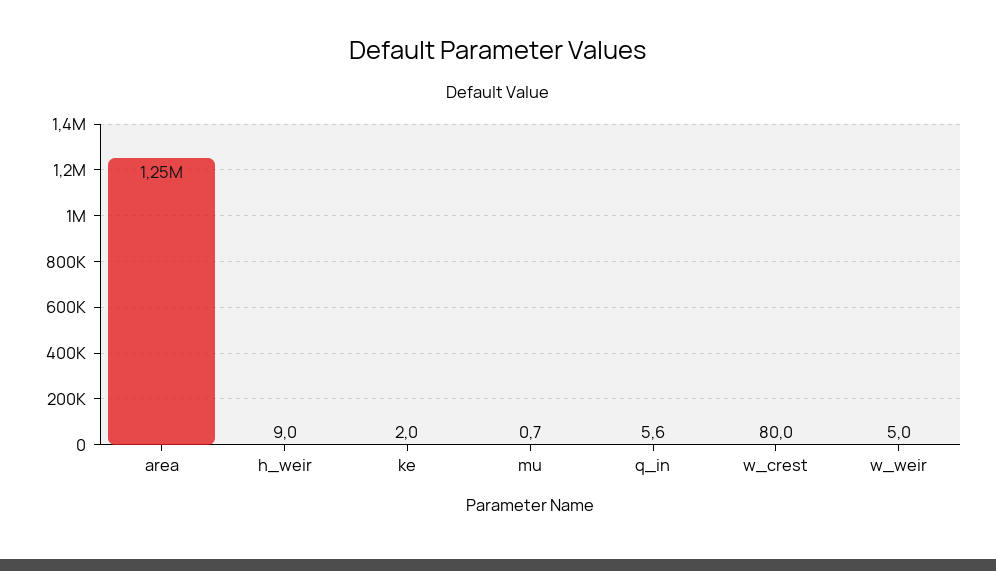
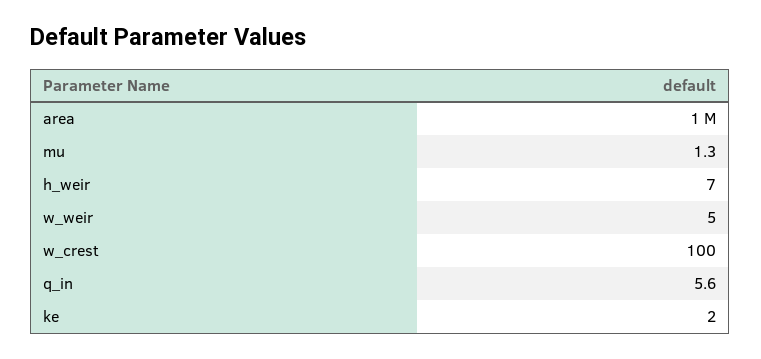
  {
-   "area": 1250000,
+   "area": 1000000,
-   "h_weir": 9,
+   "h_weir": 7,
    "ke": 2,
-   "mu": 0.7,
+   "mu": 1.3,
    "q_in": 5.6,
-   "w_crest": 80,
+   "w_crest": 100,
    "w_weir": 5
  }

